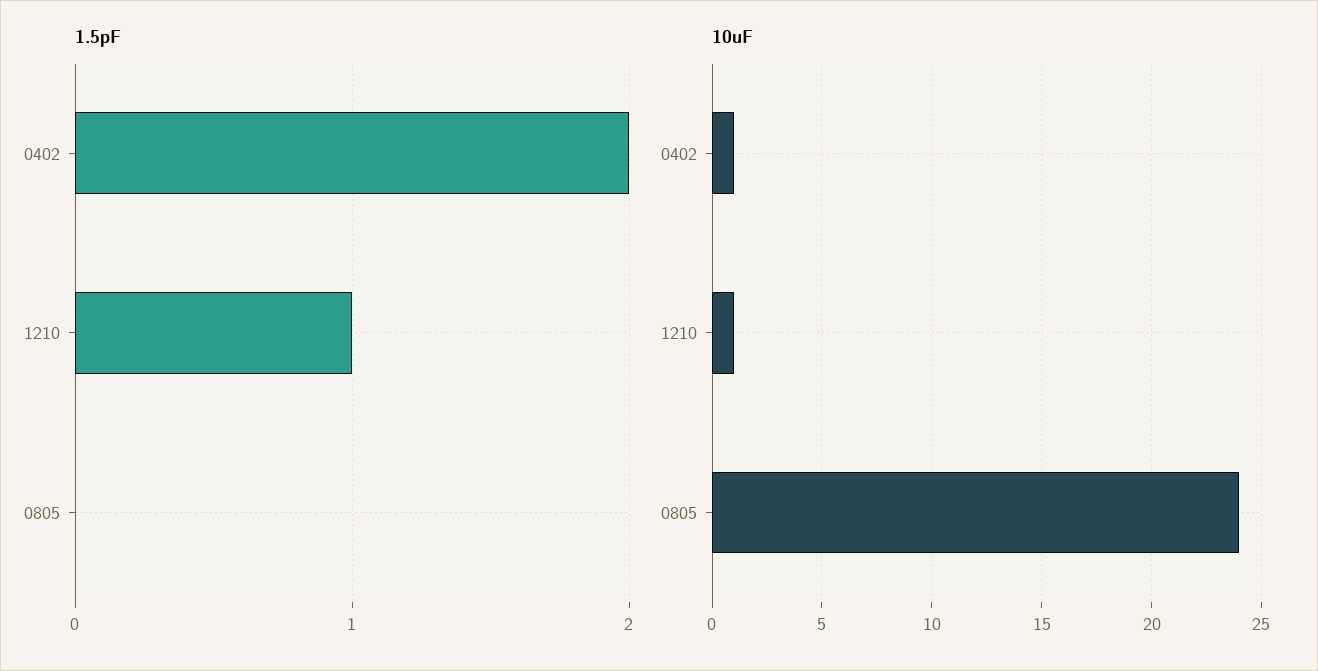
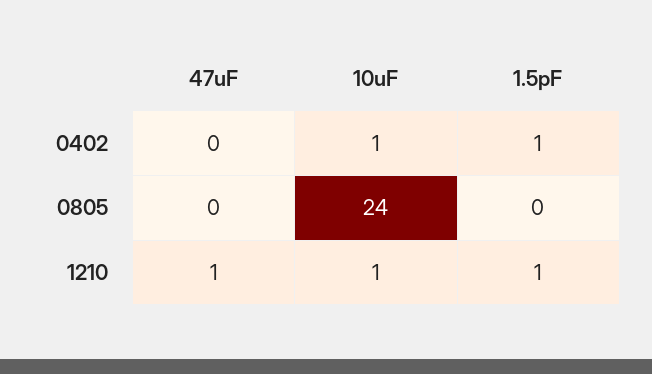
  {
    "1.5pF": {
-     "0402": 2,
+     "0402": 1,
      "1210": 1,
      "0805": 0
    },
    "10uF": {
      "0402": 1,
      "1210": 1,
      "0805": 24
-   }
+   },
+   "47uF": {
+     "0402": 0,
+     "0805": 0,
+     "1210": 1
+   }
  }

